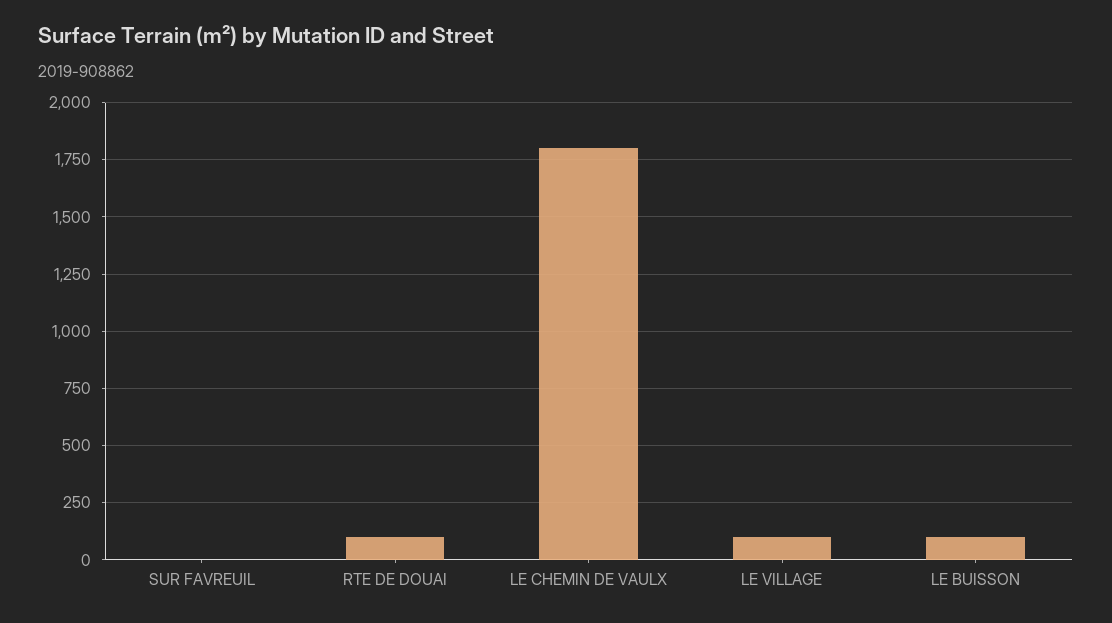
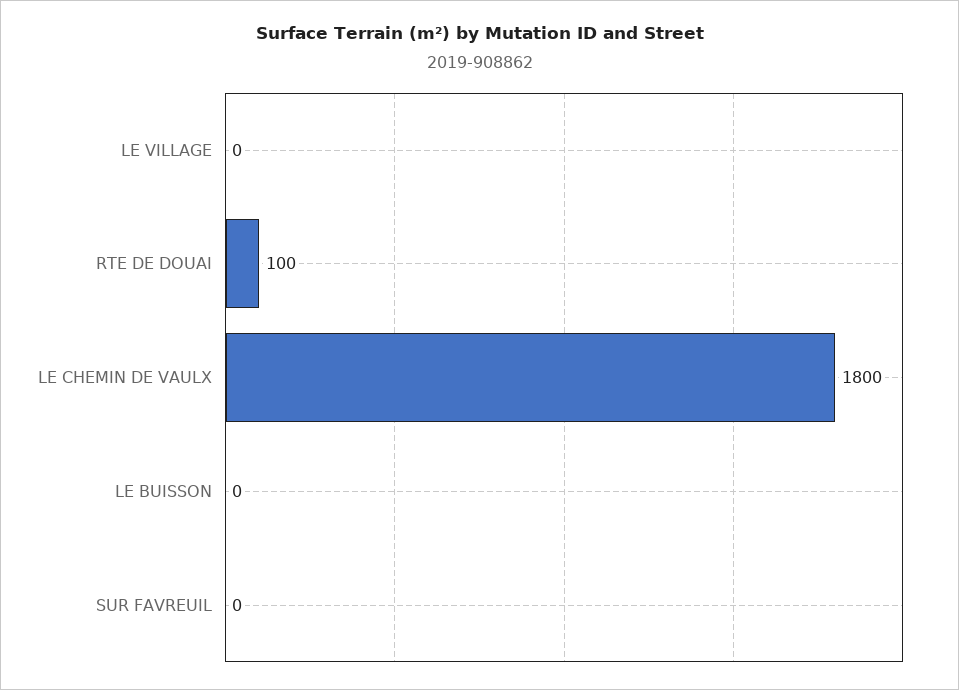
  {
    "SUR FAVREUIL": 0,
    "RTE DE DOUAI": 100,
    "LE CHEMIN DE VAULX": 1800,
-   "LE VILLAGE": 100,
+   "LE VILLAGE": 0,
-   "LE BUISSON": 100
+   "LE BUISSON": 0
  }

